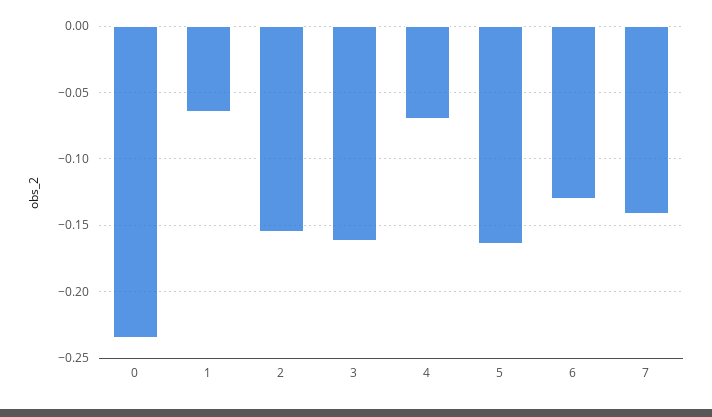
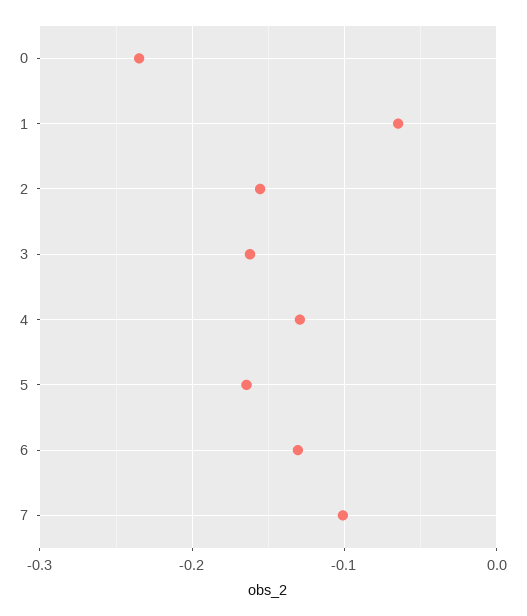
  {
    "0": -0.235,
    "1": -0.065,
    "2": -0.155,
    "3": -0.16,
-   "4": -0.07,
+   "4": -0.13,
    "5": -0.165,
    "6": -0.13,
-   "7": -0.14
+   "7": -0.1
  }

